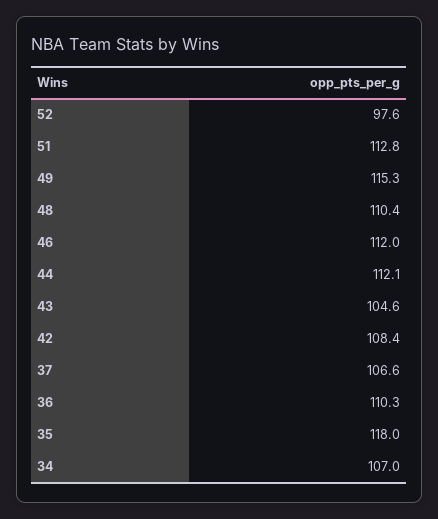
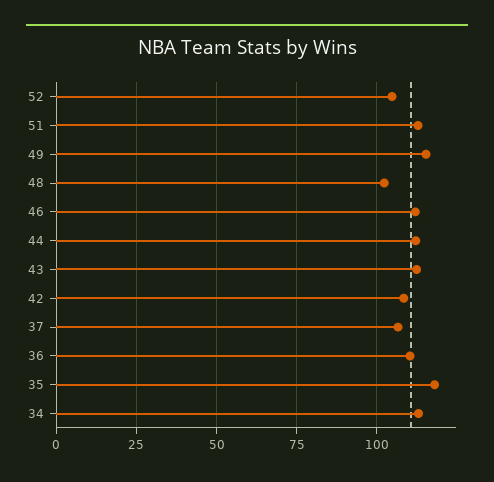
  {
-   "52": 97.6,
+   "52": 105,
    "51": 112.8,
    "49": 115.3,
-   "48": 110.4,
+   "48": 102.5,
    "46": 112,
    "44": 112.1,
-   "43": 104.6,
+   "43": 112.5,
    "42": 108.4,
    "37": 106.6,
    "36": 110.3,
    "35": 118,
-   "34": 107
+   "34": 112.5
  }

